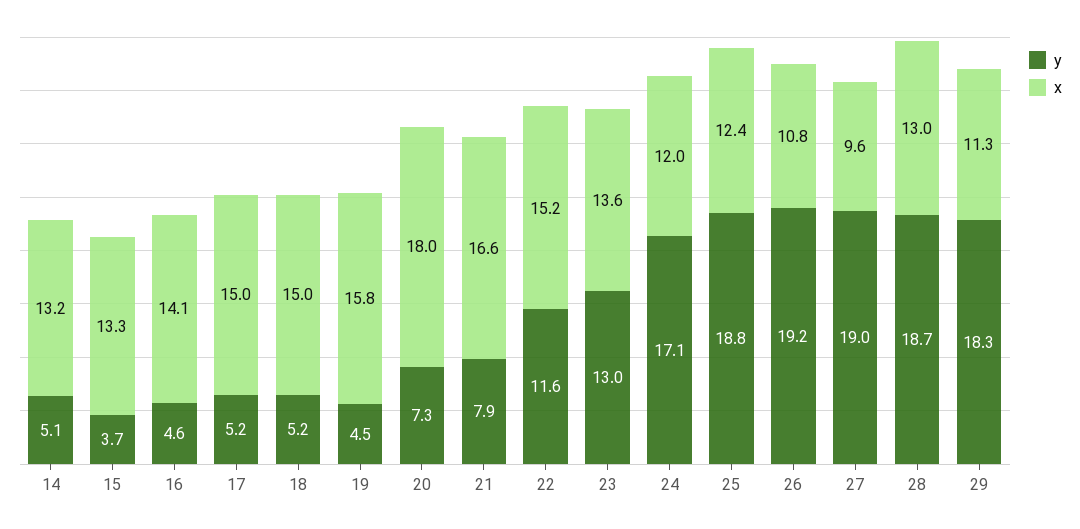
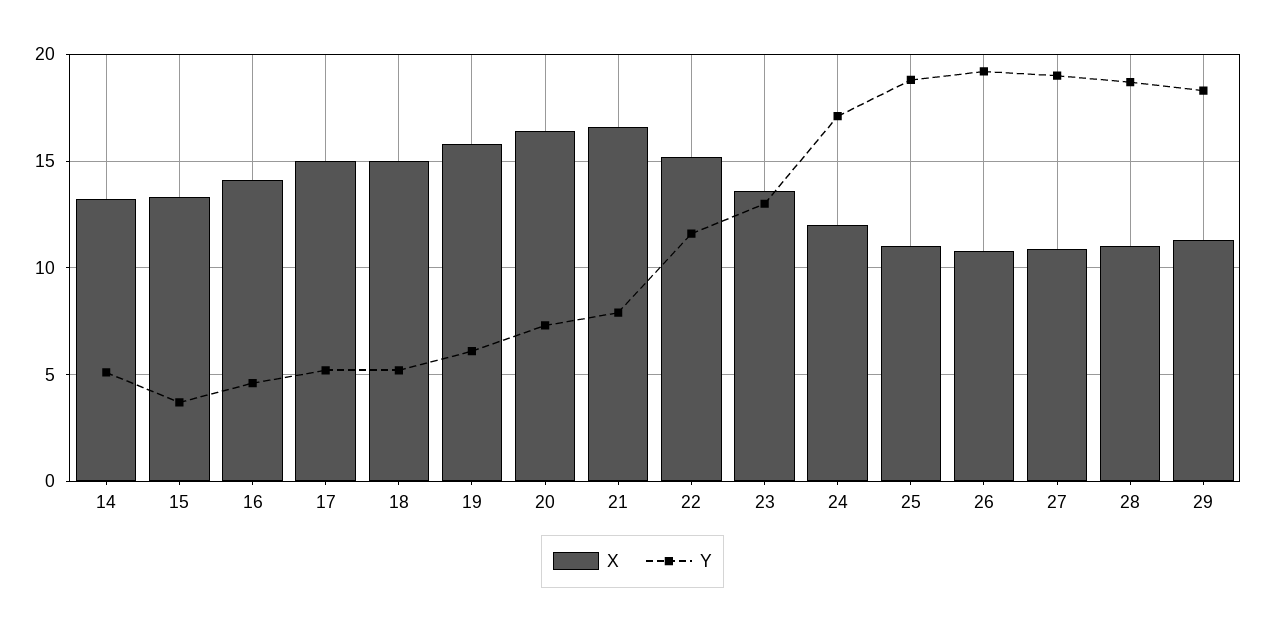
  {
    "y": {
      "14": 5.1,
      "15": 3.7,
      "16": 4.6,
      "17": 5.2,
      "18": 5.2,
-     "19": 4.5,
+     "19": 6,
      "20": 7.3,
      "21": 7.9,
      "22": 11.6,
      "23": 13,
      "24": 17.1,
      "25": 18.8,
      "26": 19.2,
      "27": 19,
      "28": 18.7,
      "29": 18.3
    },
    "x": {
      "14": 13.2,
      "15": 13.3,
      "16": 14.1,
      "17": 15,
      "18": 15,
      "19": 15.8,
-     "20": 18,
+     "20": 16.5,
      "21": 16.6,
      "22": 15.2,
      "23": 13.6,
      "24": 12,
-     "25": 12.4,
+     "25": 11,
      "26": 10.8,
-     "27": 9.6,
+     "27": 11,
-     "28": 13,
+     "28": 11,
      "29": 11.3
    }
  }

